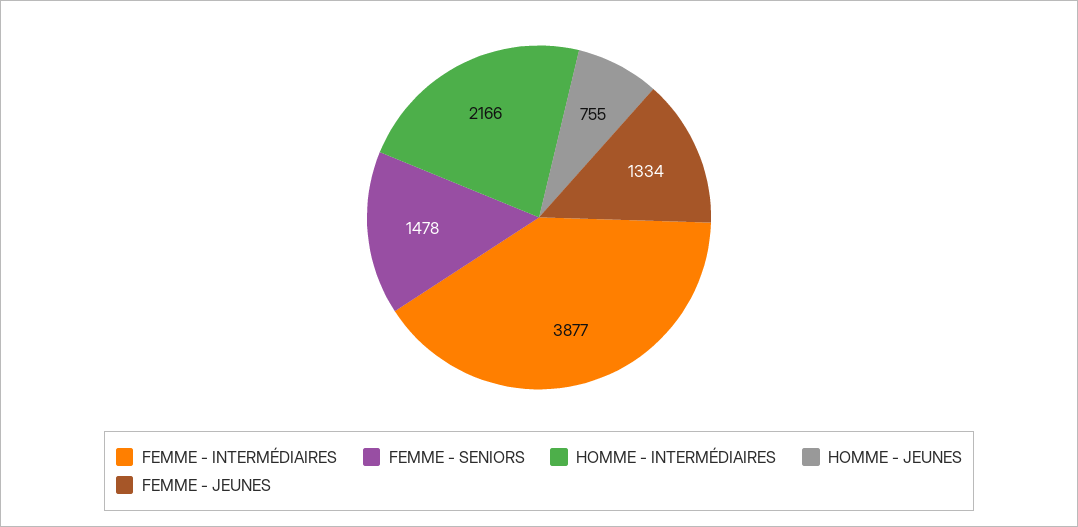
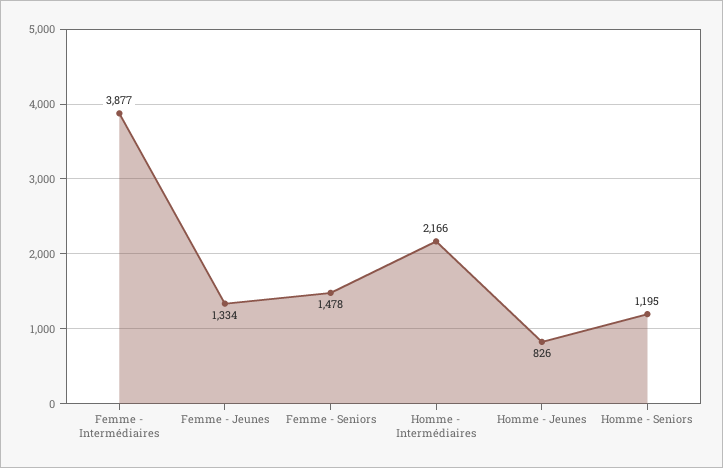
  {
    "FEMME - INTERMÉDIAIRES": 3877,
    "FEMME - SENIORS": 1478,
    "HOMME - INTERMÉDIAIRES": 2166,
-   "HOMME - JEUNES": 755,
+   "HOMME - JEUNES": 826,
-   "FEMME - JEUNES": 1334
+   "FEMME - JEUNES": 1334,
+   "Homme - Seniors": 1195
  }

